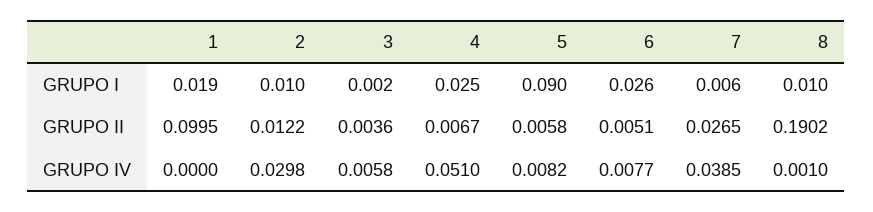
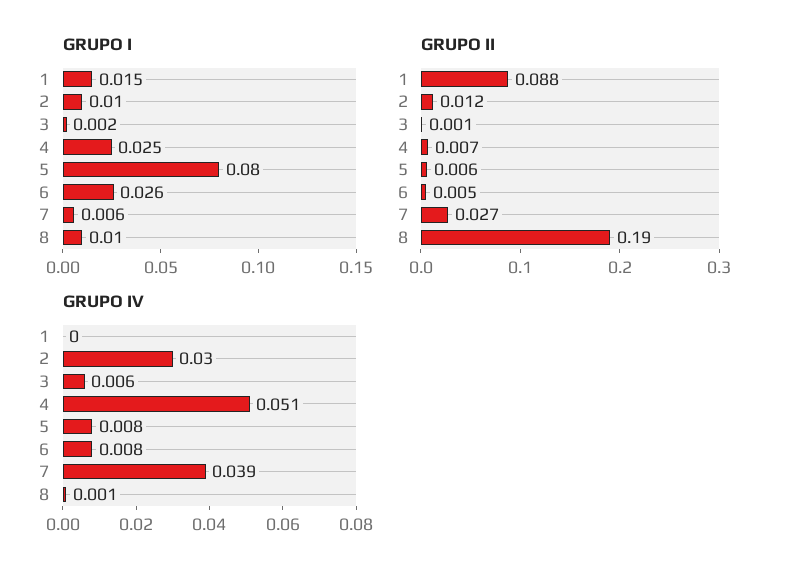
  {
    "GRUPO I": {
-     "1": 0.019,
+     "1": 0.015,
      "2": 0.01,
      "3": 0.002,
      "4": 0.025,
-     "5": 0.09,
+     "5": 0.08,
      "6": 0.026,
      "7": 0.006,
      "8": 0.01
    },
    "GRUPO II": {
-     "1": 0.0995,
+     "1": 0.088,
      "2": 0.0122,
-     "3": 0.0036,
+     "3": 0.001,
      "4": 0.0067,
      "5": 0.0058,
      "6": 0.0051,
      "7": 0.0265,
      "8": 0.1902
    },
    "GRUPO IV": {
      "1": 0,
      "2": 0.0298,
      "3": 0.0058,
      "4": 0.051,
      "5": 0.0082,
      "6": 0.0077,
      "7": 0.0385,
      "8": 0.001
    }
  }

